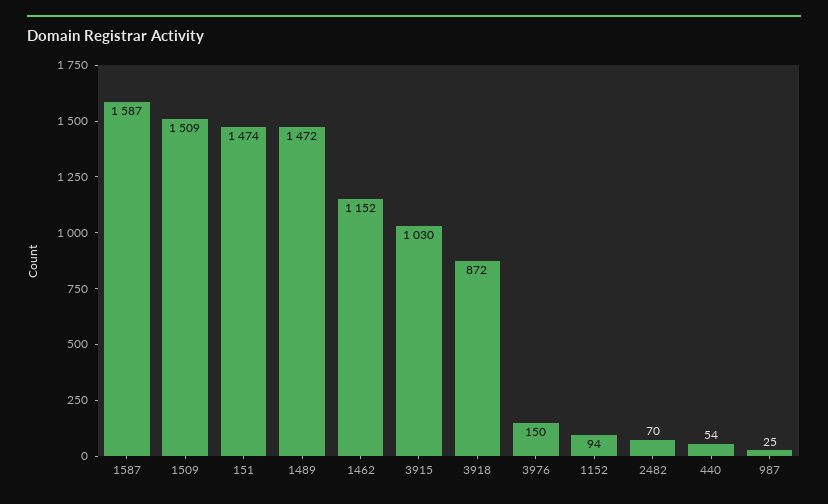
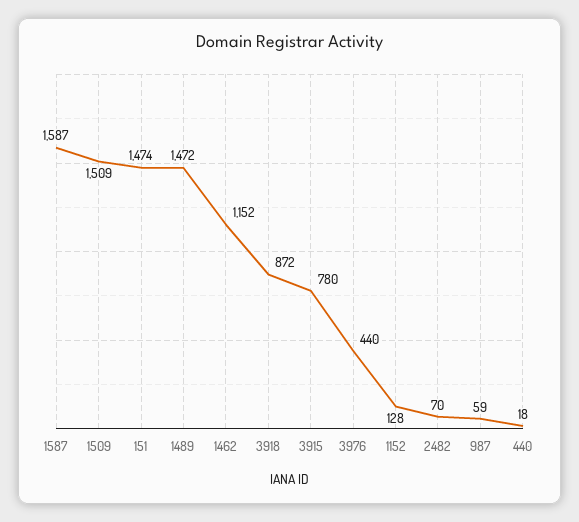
  {
    "1587": 1587,
    "1509": 1509,
    "151": 1474,
    "1489": 1472,
    "1462": 1152,
-   "3915": 1030,
+   "3915": 780,
    "3918": 872,
-   "3976": 150,
+   "3976": 440,
-   "1152": 94,
+   "1152": 128,
    "2482": 70,
-   "440": 54,
+   "440": 18,
-   "987": 25
+   "987": 59
  }

